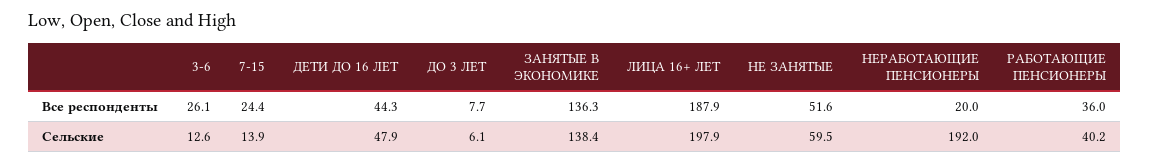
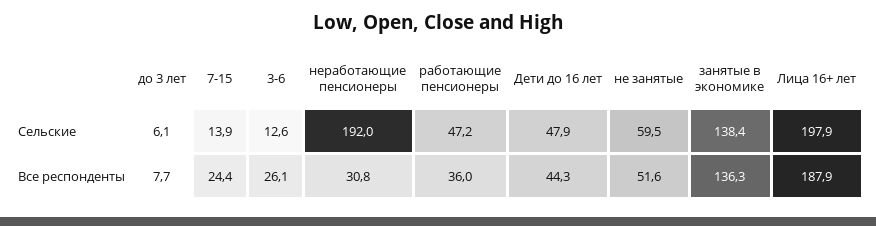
  {
    "3-6": {
      "Все респонденты": 26.1,
      "Сельские": 12.6
    },
    "7-15": {
      "Все респонденты": 24.4,
      "Сельские": 13.9
    },
    "ДЕТИ ДО 16 ЛЕТ": {
      "Все респонденты": 44.3,
      "Сельские": 47.9
    },
    "ДО 3 ЛЕТ": {
      "Все респонденты": 7.7,
      "Сельские": 6.1
    },
    "ЗАНЯТЫЕ В ЭКОНОМИКЕ": {
      "Все респонденты": 136.3,
      "Сельские": 138.4
    },
    "ЛИЦА 16+ ЛЕТ": {
      "Все респонденты": 187.9,
      "Сельские": 197.9
    },
    "НЕ ЗАНЯТЫЕ": {
      "Все респонденты": 51.6,
      "Сельские": 59.5
    },
    "НЕРАБОТАЮЩИЕ ПЕНСИОНЕРЫ": {
-     "Все респонденты": 20,
+     "Все респонденты": 30.8,
      "Сельские": 192
    },
    "РАБОТАЮЩИЕ ПЕНСИОНЕРЫ": {
      "Все респонденты": 36,
-     "Сельские": 40.2
+     "Сельские": 47.2
    }
  }

